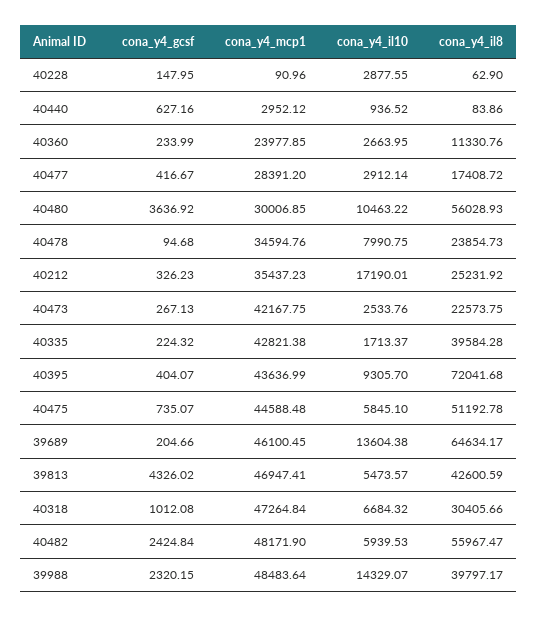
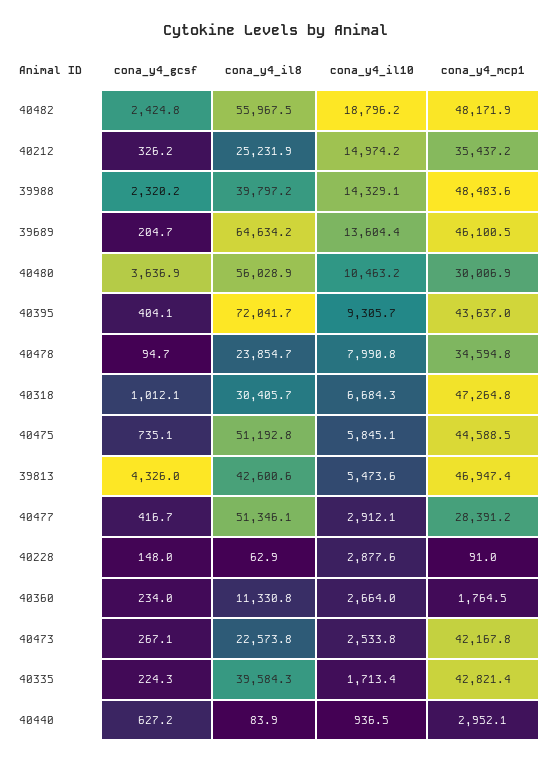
  {
    "cona_y4_gcsf": {
      "40228": 147.95,
      "40440": 627.16,
      "40360": 233.99,
      "40477": 416.67,
      "40480": 3636.92,
      "40478": 94.68,
      "40212": 326.23,
      "40473": 267.13,
      "40335": 224.32,
      "40395": 404.07,
      "40475": 735.07,
      "39689": 204.66,
      "39813": 4326.02,
      "40318": 1012.08,
      "40482": 2424.84,
      "39988": 2320.15
    },
    "cona_y4_mcp1": {
      "40228": 90.96,
      "40440": 2952.12,
-     "40360": 23977.85,
+     "40360": 1764.5,
      "40477": 28391.2,
      "40480": 30006.85,
      "40478": 34594.76,
      "40212": 35437.23,
      "40473": 42167.75,
      "40335": 42821.38,
      "40395": 43636.99,
      "40475": 44588.48,
      "39689": 46100.45,
      "39813": 46947.41,
      "40318": 47264.84,
      "40482": 48171.9,
      "39988": 48483.64
    },
    "cona_y4_il10": {
      "40228": 2877.55,
      "40440": 936.52,
      "40360": 2663.95,
      "40477": 2912.14,
      "40480": 10463.22,
      "40478": 7990.75,
-     "40212": 17190.01,
+     "40212": 14974.2,
      "40473": 2533.76,
      "40335": 1713.37,
      "40395": 9305.7,
      "40475": 5845.1,
      "39689": 13604.38,
      "39813": 5473.57,
      "40318": 6684.32,
-     "40482": 5939.53,
+     "40482": 18796.2,
      "39988": 14329.07
    },
    "cona_y4_il8": {
      "40228": 62.9,
      "40440": 83.86,
      "40360": 11330.76,
-     "40477": 17408.72,
+     "40477": 51346.1,
      "40480": 56028.93,
      "40478": 23854.73,
      "40212": 25231.92,
      "40473": 22573.75,
      "40335": 39584.28,
      "40395": 72041.68,
      "40475": 51192.78,
      "39689": 64634.17,
      "39813": 42600.59,
      "40318": 30405.66,
      "40482": 55967.47,
      "39988": 39797.17
    }
  }

